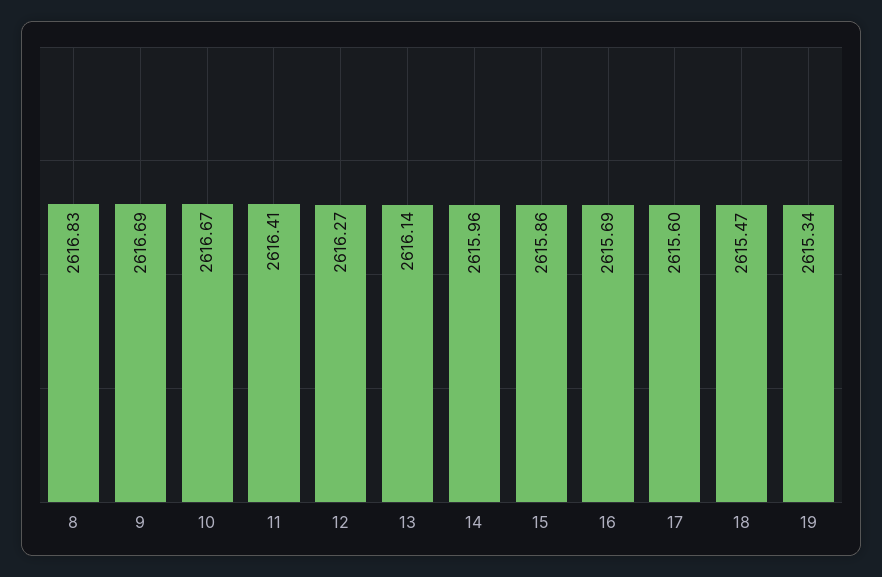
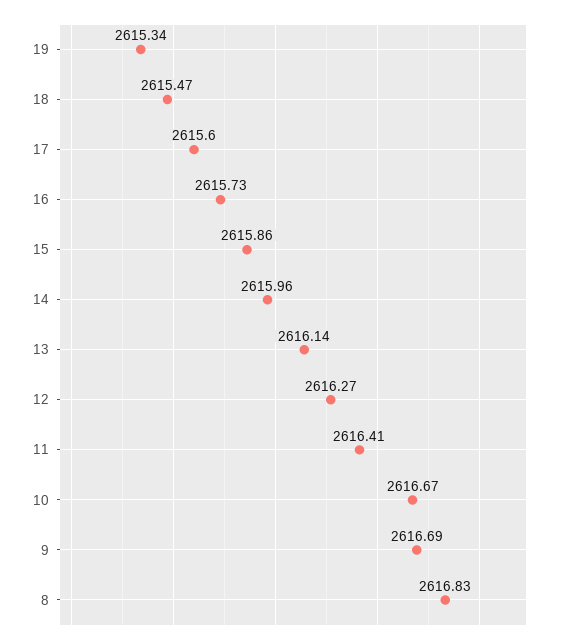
  {
    "8": 2616.83,
    "9": 2616.69,
    "10": 2616.67,
    "11": 2616.41,
    "12": 2616.27,
    "13": 2616.14,
    "14": 2615.96,
    "15": 2615.86,
-   "16": 2615.69,
+   "16": 2615.73,
    "17": 2615.6,
    "18": 2615.47,
    "19": 2615.34
  }

